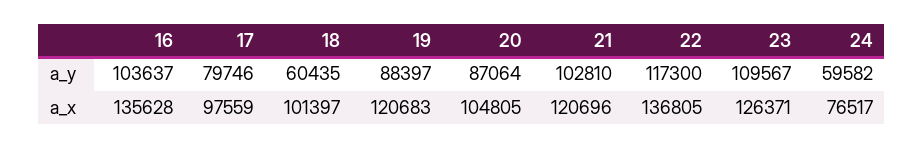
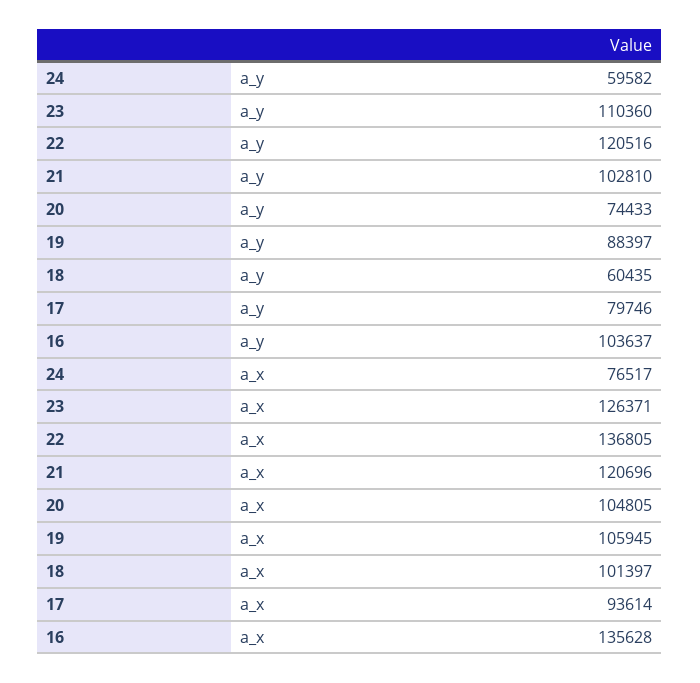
  {
    "16": {
      "a_y": 103637,
      "a_x": 135628
    },
    "17": {
      "a_y": 79746,
-     "a_x": 97559
+     "a_x": 93614
    },
    "18": {
      "a_y": 60435,
      "a_x": 101397
    },
    "19": {
      "a_y": 88397,
-     "a_x": 120683
+     "a_x": 105945
    },
    "20": {
-     "a_y": 87064,
+     "a_y": 74433,
      "a_x": 104805
    },
    "21": {
      "a_y": 102810,
      "a_x": 120696
    },
    "22": {
-     "a_y": 117300,
+     "a_y": 120516,
      "a_x": 136805
    },
    "23": {
-     "a_y": 109567,
+     "a_y": 110360,
      "a_x": 126371
    },
    "24": {
      "a_y": 59582,
      "a_x": 76517
    }
  }

